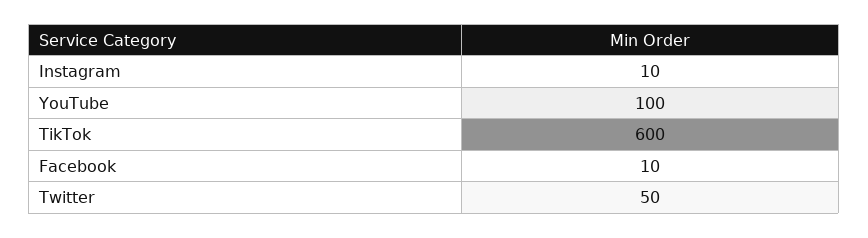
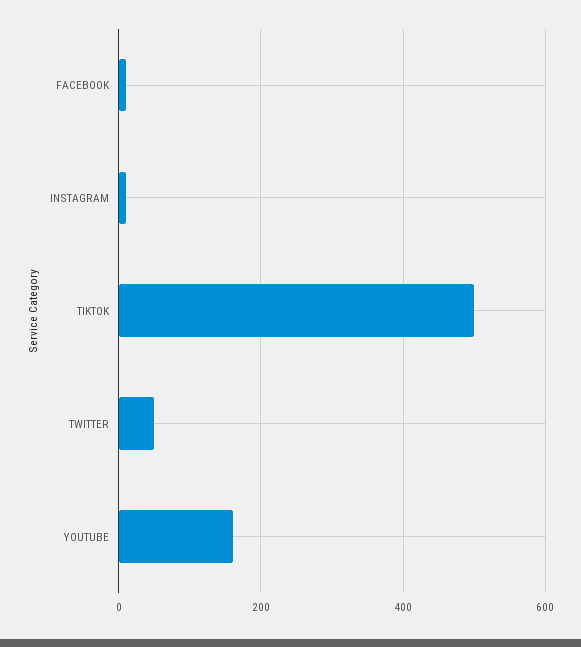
  {
    "Instagram": 10,
-   "YouTube": 100,
+   "YouTube": 160,
-   "TikTok": 600,
+   "TikTok": 500,
    "Facebook": 10,
    "Twitter": 50
  }

